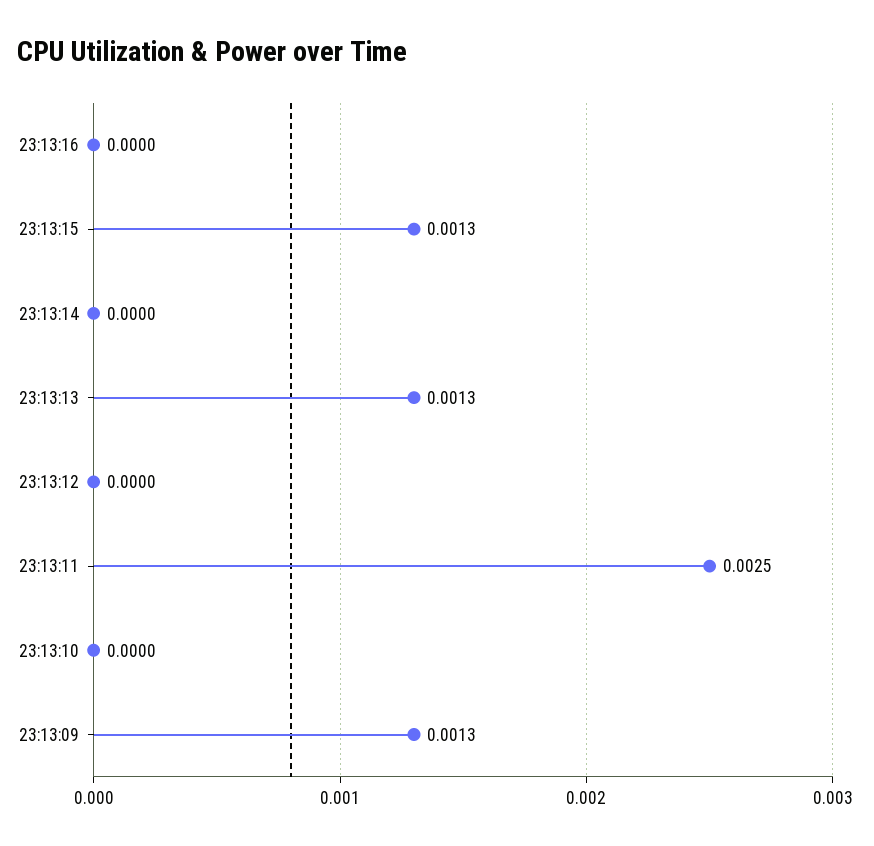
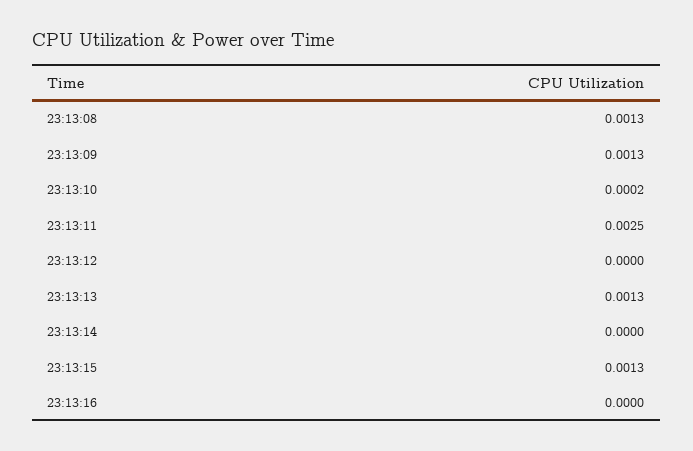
  {
    "23:13:16": 0,
    "23:13:15": 0.0013,
    "23:13:14": 0,
    "23:13:13": 0.0013,
    "23:13:12": 0,
    "23:13:11": 0.0025,
-   "23:13:10": 0,
+   "23:13:10": 0.0002,
-   "23:13:09": 0.0013
+   "23:13:09": 0.0013,
+   "23:13:08": 0.0013
  }

